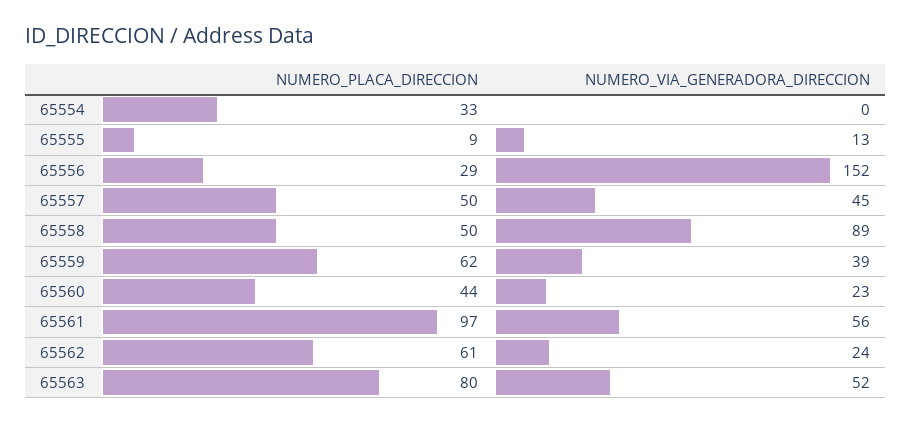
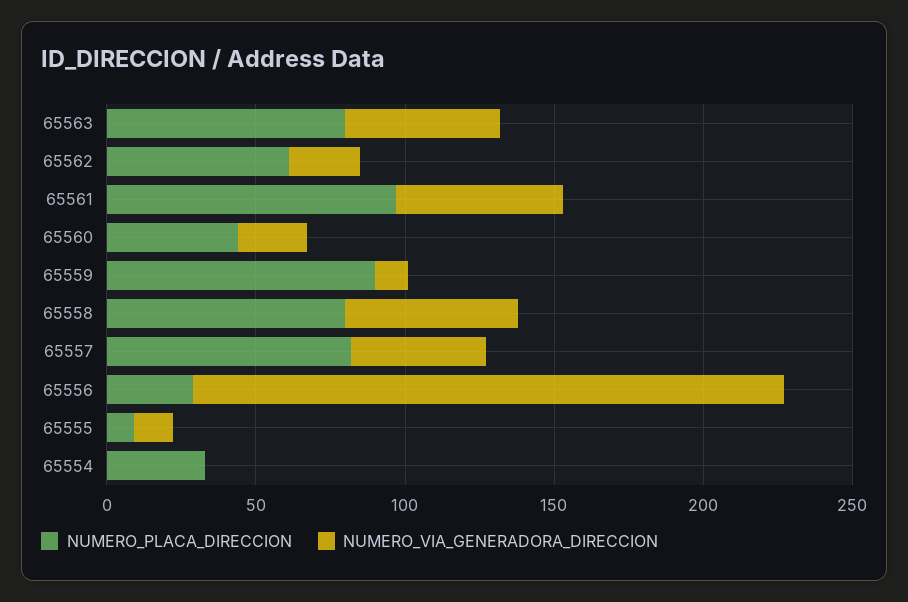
  {
    "NUMERO_PLACA_DIRECCION": {
      "65554": 33,
      "65555": 9,
      "65556": 29,
-     "65557": 50,
+     "65557": 80,
-     "65558": 50,
+     "65558": 80,
-     "65559": 62,
+     "65559": 90,
      "65560": 44,
      "65561": 97,
      "65562": 61,
      "65563": 80
    },
    "NUMERO_VIA_GENERADORA_DIRECCION": {
      "65554": 0,
      "65555": 13,
-     "65556": 152,
+     "65556": 200,
      "65557": 45,
-     "65558": 89,
+     "65558": 60,
-     "65559": 39,
+     "65559": 10,
      "65560": 23,
      "65561": 56,
      "65562": 24,
      "65563": 52
    }
  }

